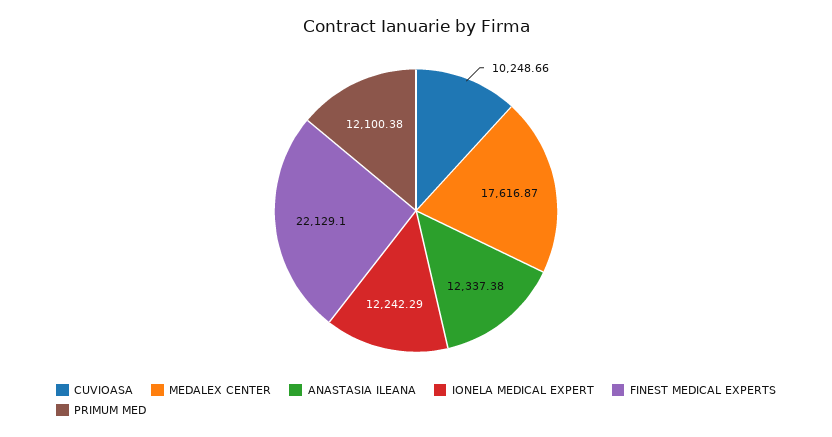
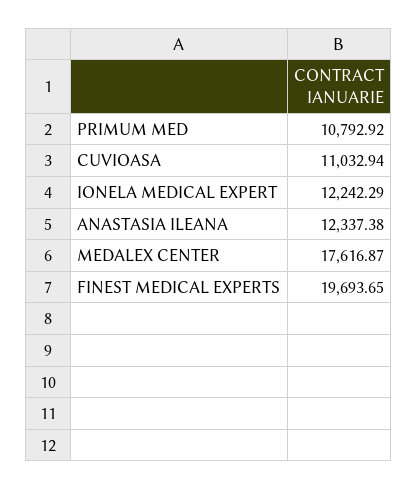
  {
-   "CUVIOASA": 10248.66,
+   "CUVIOASA": 11032.94,
    "MEDALEX CENTER": 17616.87,
    "ANASTASIA ILEANA": 12337.38,
    "IONELA MEDICAL EXPERT": 12242.29,
-   "FINEST MEDICAL EXPERTS": 22129.1,
+   "FINEST MEDICAL EXPERTS": 19693.65,
-   "PRIMUM MED": 12100.38
+   "PRIMUM MED": 10792.92
  }

